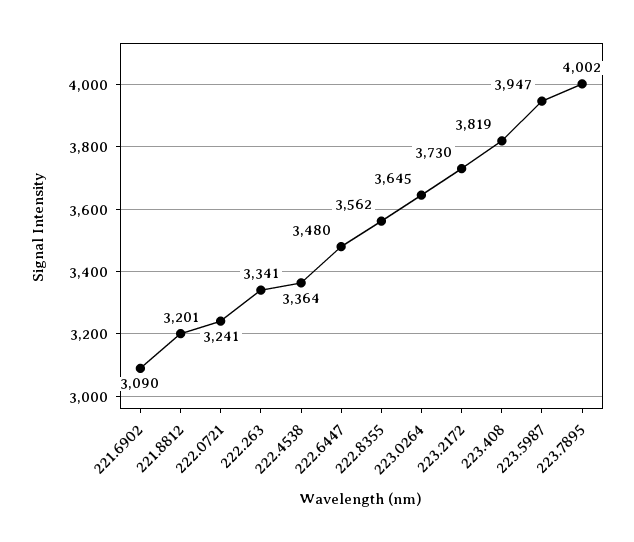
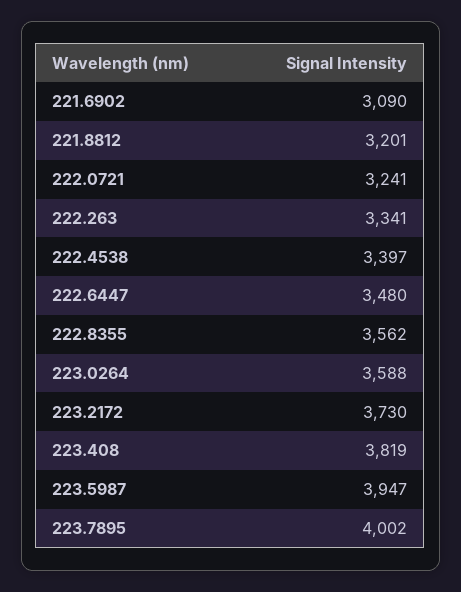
  {
    "221.6902": 3090,
    "221.8812": 3201,
    "222.0721": 3241,
    "222.263": 3341,
-   "222.4538": 3364,
+   "222.4538": 3397,
    "222.6447": 3480,
    "222.8355": 3562,
-   "223.0264": 3645,
+   "223.0264": 3588,
    "223.2172": 3730,
    "223.408": 3819,
    "223.5987": 3947,
    "223.7895": 4002
  }

